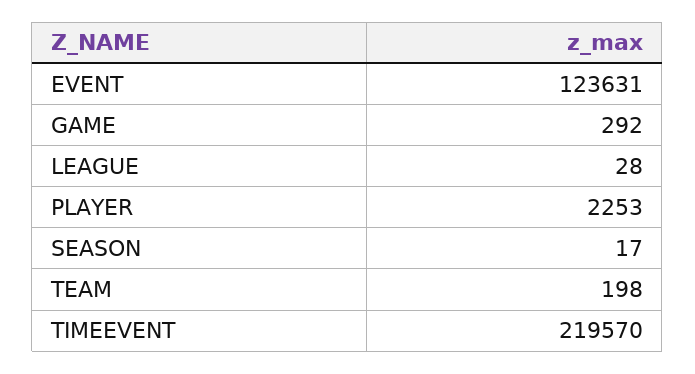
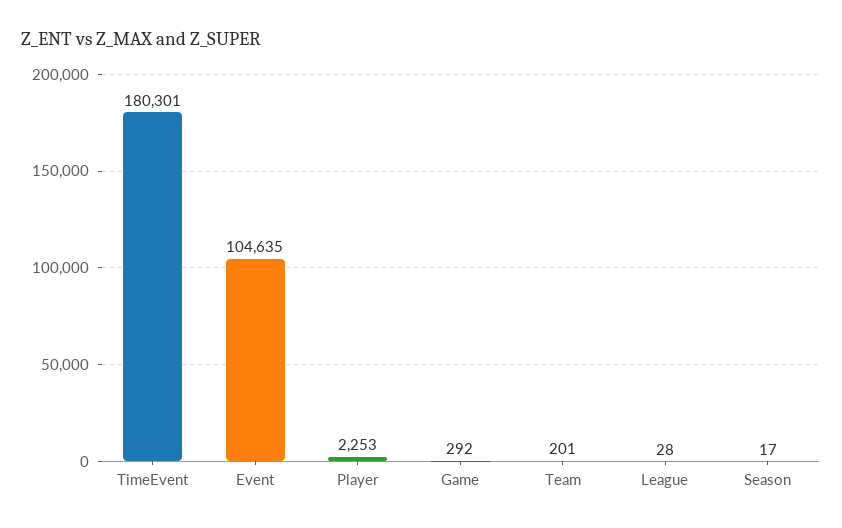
  {
-   "EVENT": 123631,
+   "EVENT": 104635,
    "GAME": 292,
    "LEAGUE": 28,
    "PLAYER": 2253,
    "SEASON": 17,
-   "TEAM": 198,
+   "TEAM": 201,
-   "TIMEEVENT": 219570
+   "TIMEEVENT": 180301
  }

